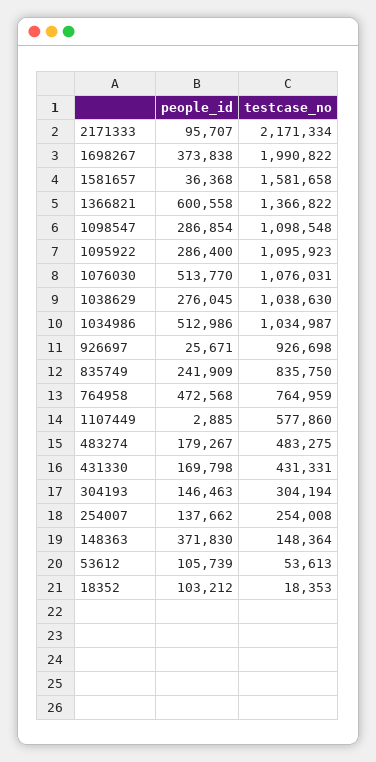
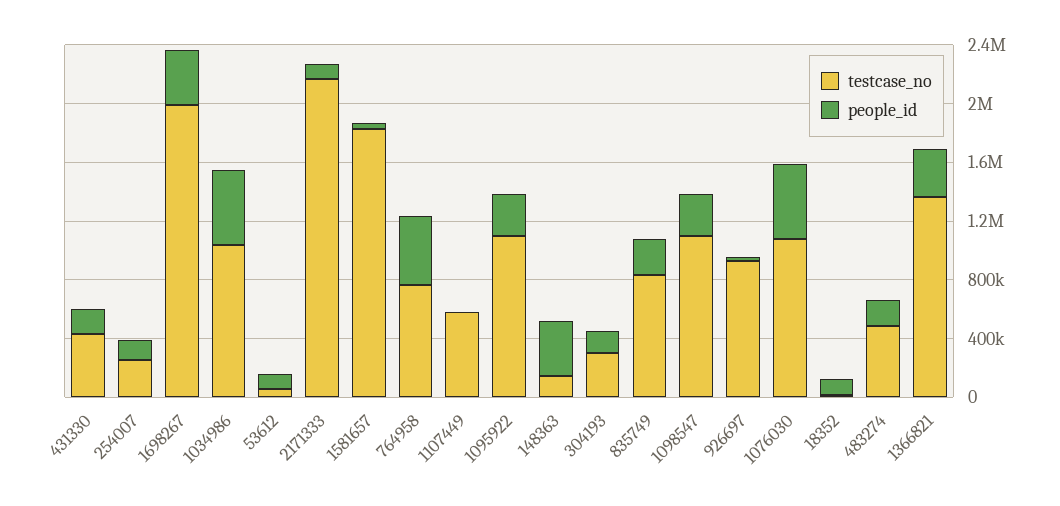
  {
    "people_id": {
      "2171333": 95707,
      "1698267": 373838,
      "1581657": 36368,
-     "1366821": 600558,
+     "1366821": 300000,
      "1098547": 286854,
      "1095922": 286400,
      "1076030": 513770,
-     "1038629": 276045,
      "1034986": 512986,
      "926697": 25671,
      "835749": 241909,
      "764958": 472568,
      "1107449": 2885,
      "483274": 179267,
      "431330": 169798,
      "304193": 146463,
      "254007": 137662,
      "148363": 371830,
      "53612": 105739,
      "18352": 103212
    },
    "testcase_no": {
      "2171333": 2171334,
      "1698267": 1990822,
-     "1581657": 1581658,
+     "1581657": 1800000,
      "1366821": 1366822,
      "1098547": 1098548,
      "1095922": 1095923,
      "1076030": 1076031,
-     "1038629": 1038630,
      "1034986": 1034987,
      "926697": 926698,
      "835749": 835750,
      "764958": 764959,
      "1107449": 577860,
      "483274": 483275,
      "431330": 431331,
      "304193": 304194,
      "254007": 254008,
      "148363": 148364,
      "53612": 53613,
      "18352": 18353
    }
  }

